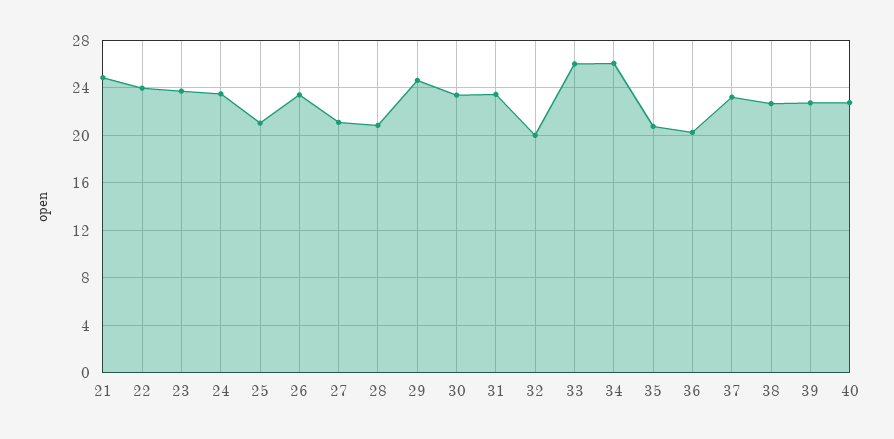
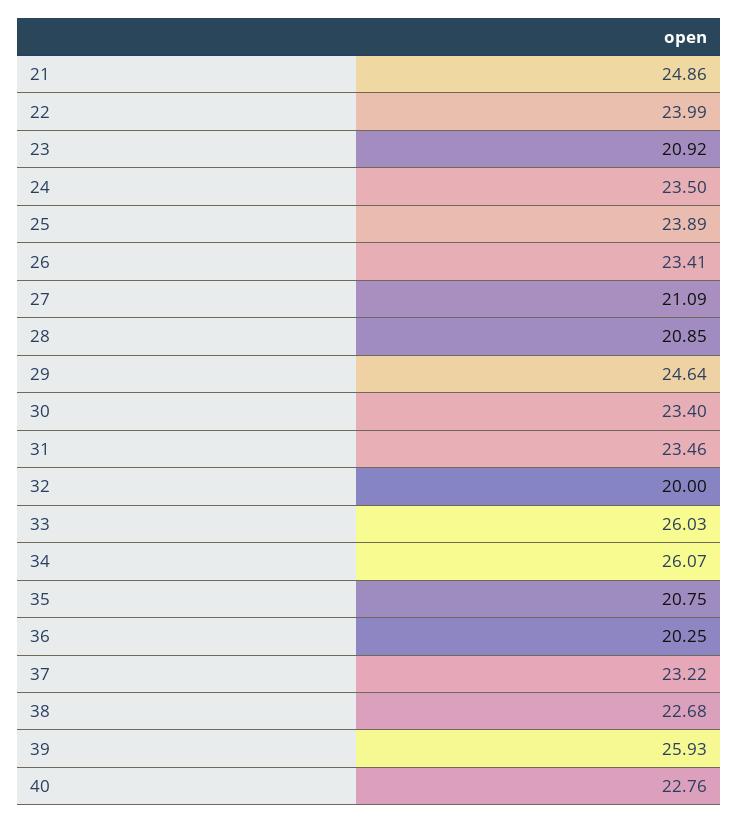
  {
    "21": 24.86,
    "22": 23.99,
-   "23": 24,
+   "23": 20.92,
    "24": 23.5,
-   "25": 21,
+   "25": 23.89,
    "26": 23.41,
    "27": 21.09,
    "28": 20.85,
    "29": 24.64,
    "30": 23.4,
    "31": 23.46,
    "32": 20,
    "33": 26.03,
    "34": 26.07,
    "35": 20.75,
    "36": 20.25,
    "37": 23.22,
    "38": 22.68,
-   "39": 23,
+   "39": 25.93,
    "40": 22.76
  }

